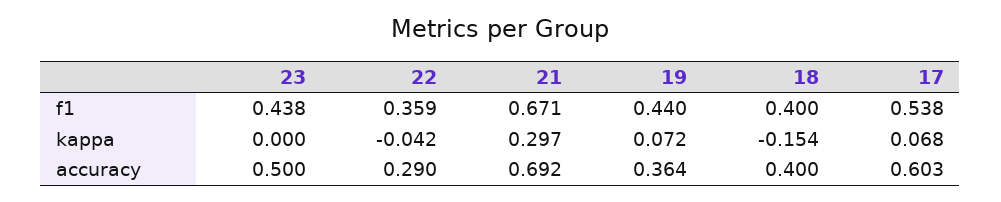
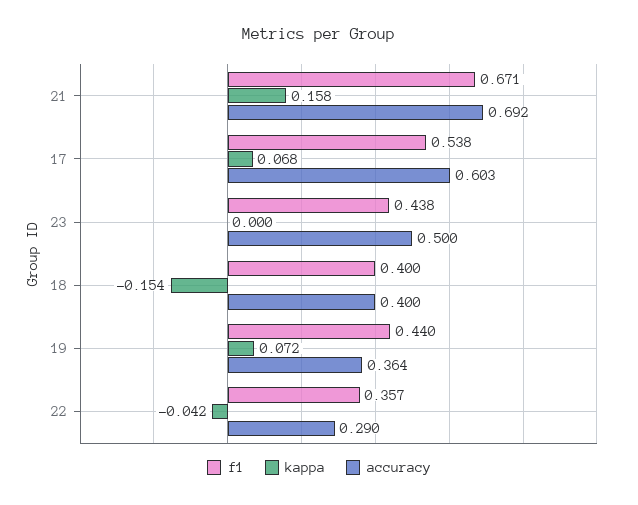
  {
    "f1": {
      "23": 0.438,
-     "22": 0.359,
+     "22": 0.357,
      "21": 0.671,
      "19": 0.44,
      "18": 0.4,
      "17": 0.538
    },
    "kappa": {
      "23": 0,
      "22": -0.042,
-     "21": 0.297,
+     "21": 0.158,
      "19": 0.072,
      "18": -0.154,
      "17": 0.068
    },
    "accuracy": {
      "23": 0.5,
      "22": 0.29,
      "21": 0.692,
      "19": 0.364,
      "18": 0.4,
      "17": 0.603
    }
  }

